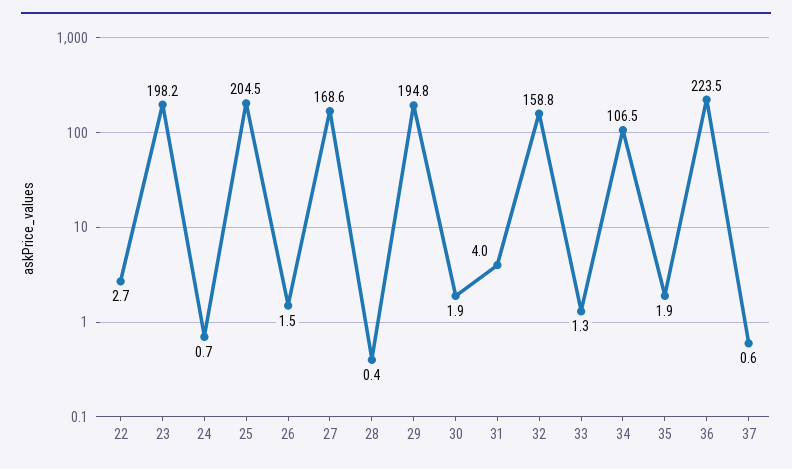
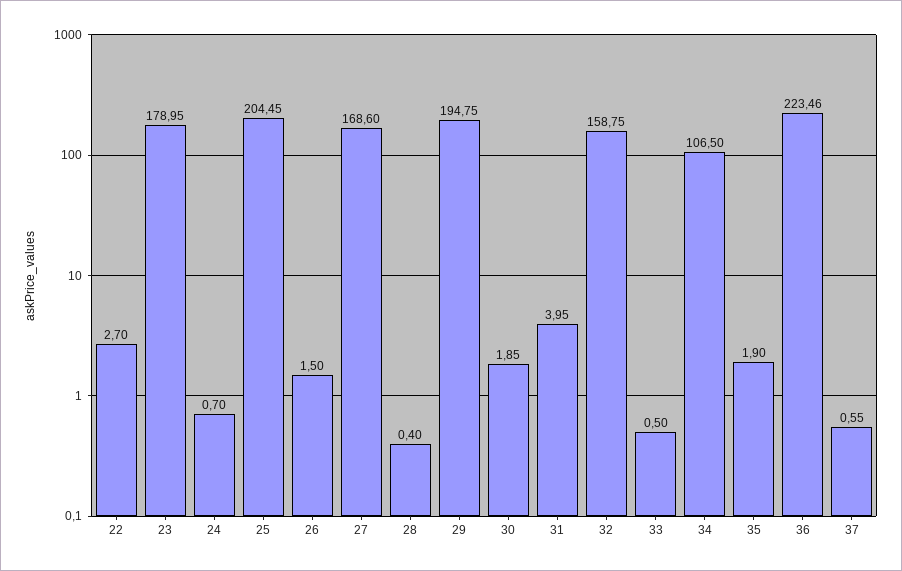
  {
    "22": 2.7,
-   "23": 198.2,
+   "23": 178.95,
    "24": 0.7,
    "25": 204.45,
    "26": 1.5,
    "27": 168.6,
    "28": 0.4,
    "29": 194.75,
    "30": 1.85,
    "31": 3.95,
    "32": 158.75,
-   "33": 1.3,
+   "33": 0.5,
    "34": 106.5,
    "35": 1.9,
    "36": 223.46,
    "37": 0.55
  }

